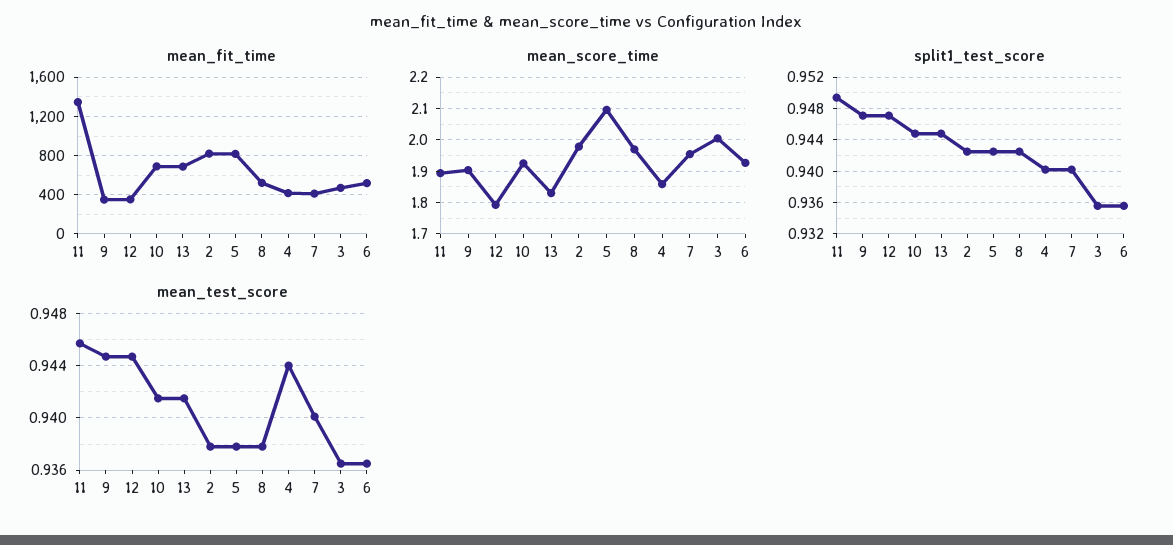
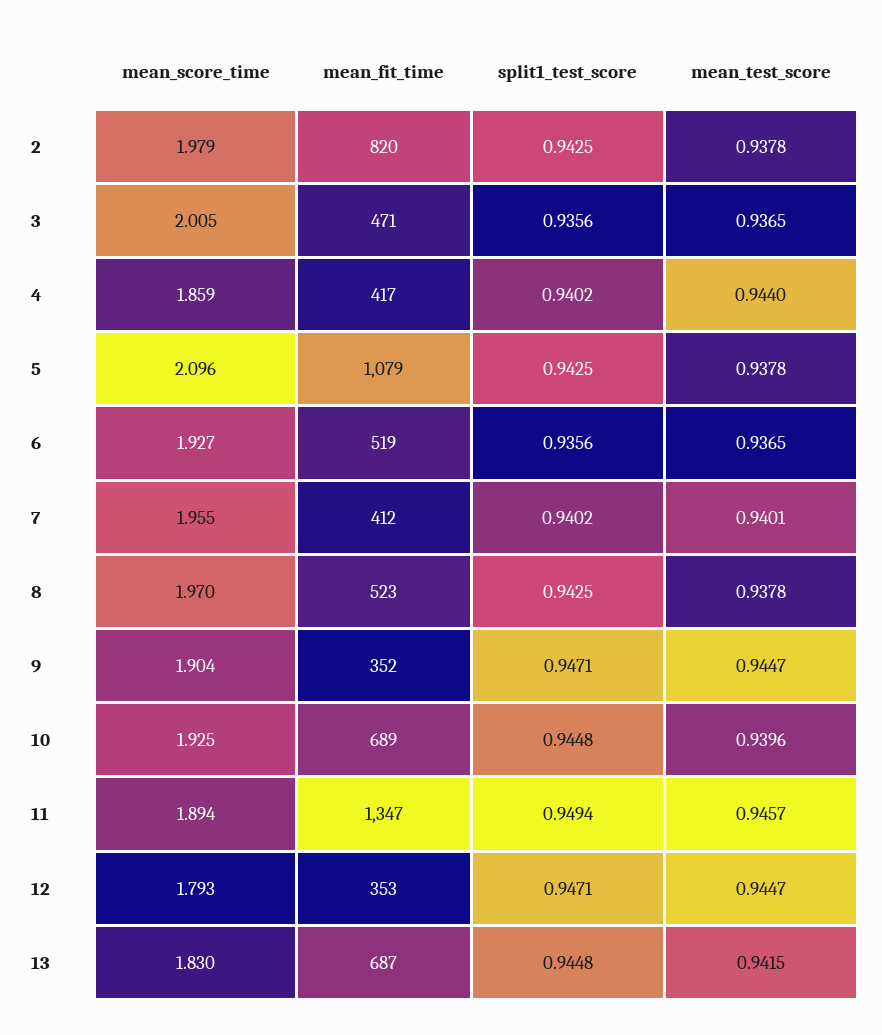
  {
    "mean_fit_time": {
      "11": 1347,
      "9": 352,
      "12": 353,
      "10": 689,
      "13": 687,
      "2": 820,
-     "5": 800,
+     "5": 1079,
      "8": 523,
      "4": 417,
      "7": 412,
      "3": 471,
      "6": 519
    },
    "mean_score_time": {
      "11": 1.894,
      "9": 1.904,
      "12": 1.793,
      "10": 1.925,
      "13": 1.83,
      "2": 1.979,
      "5": 2.096,
      "8": 1.97,
      "4": 1.859,
      "7": 1.955,
      "3": 2.005,
      "6": 1.927
    },
    "split1_test_score": {
      "11": 0.9494,
      "9": 0.9471,
      "12": 0.9471,
      "10": 0.9448,
      "13": 0.9448,
      "2": 0.9425,
      "5": 0.9425,
      "8": 0.9425,
      "4": 0.9402,
      "7": 0.9402,
      "3": 0.9356,
      "6": 0.9356
    },
    "mean_test_score": {
      "11": 0.9457,
      "9": 0.9447,
      "12": 0.9447,
-     "10": 0.9415,
+     "10": 0.9396,
      "13": 0.9415,
      "2": 0.9378,
      "5": 0.9378,
      "8": 0.9378,
      "4": 0.944,
      "7": 0.9401,
      "3": 0.9365,
      "6": 0.9365
    }
  }

